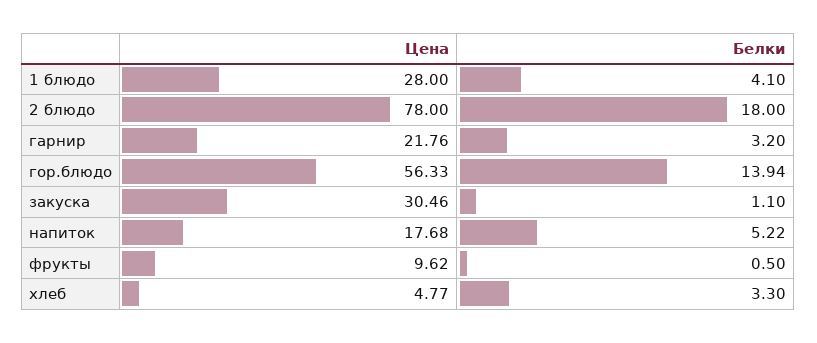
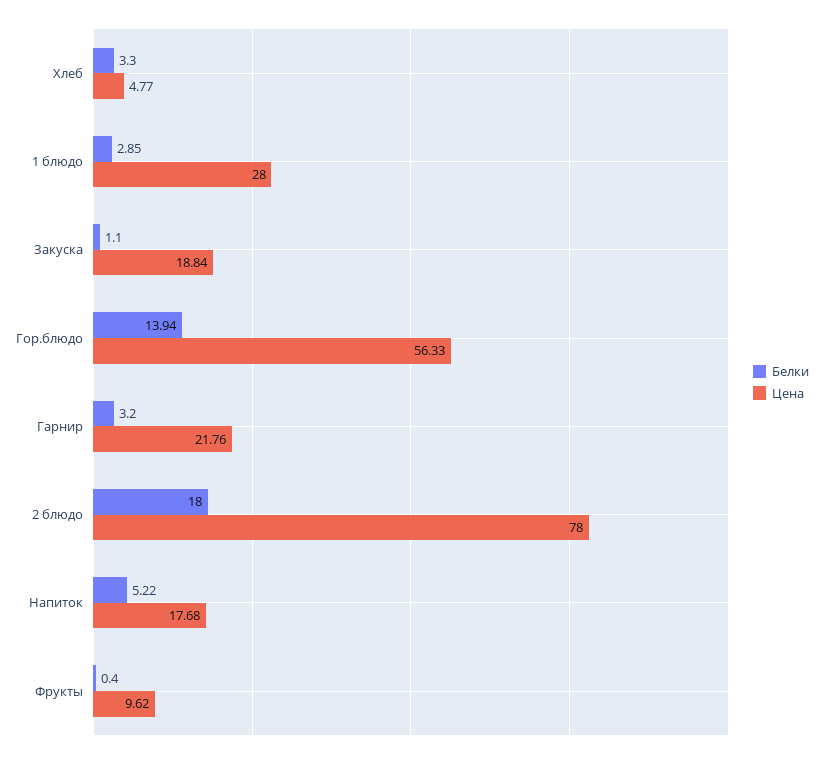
  {
    "Цена": {
      "1 блюдо": 28,
      "2 блюдо": 78,
      "гарнир": 21.76,
      "гор.блюдо": 56.33,
-     "закуска": 30.46,
+     "закуска": 18.84,
      "напиток": 17.68,
      "фрукты": 9.62,
      "хлеб": 4.77
    },
    "Белки": {
-     "1 блюдо": 4.1,
+     "1 блюдо": 2.85,
      "2 блюдо": 18,
      "гарнир": 3.2,
      "гор.блюдо": 13.94,
      "закуска": 1.1,
      "напиток": 5.22,
-     "фрукты": 0.5,
+     "фрукты": 0.4,
      "хлеб": 3.3
    }
  }

